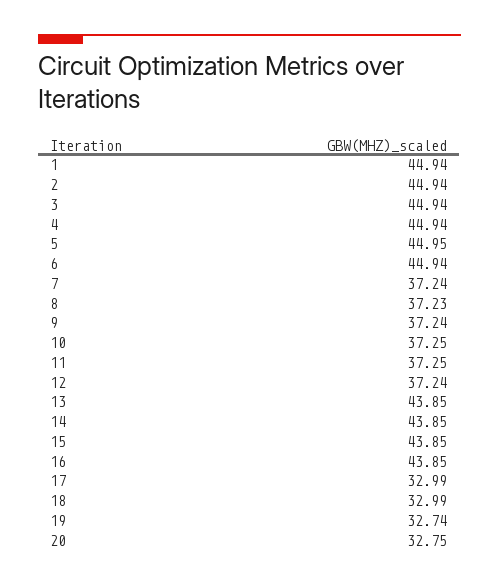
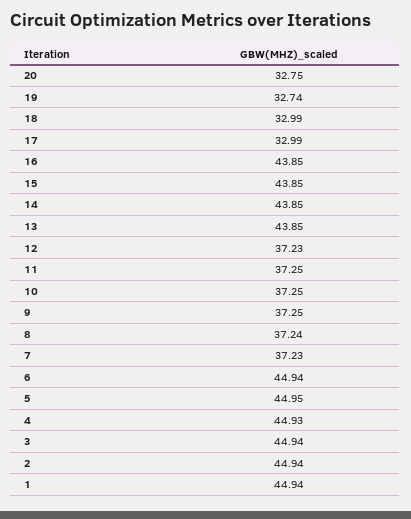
  {
    "1": 44.94,
    "2": 44.94,
    "3": 44.94,
-   "4": 44.94,
+   "4": 44.93,
    "5": 44.95,
    "6": 44.94,
-   "7": 37.24,
+   "7": 37.23,
-   "8": 37.23,
+   "8": 37.24,
-   "9": 37.24,
+   "9": 37.25,
    "10": 37.25,
    "11": 37.25,
-   "12": 37.24,
+   "12": 37.23,
    "13": 43.85,
    "14": 43.85,
    "15": 43.85,
    "16": 43.85,
    "17": 32.99,
    "18": 32.99,
    "19": 32.74,
    "20": 32.75
  }

